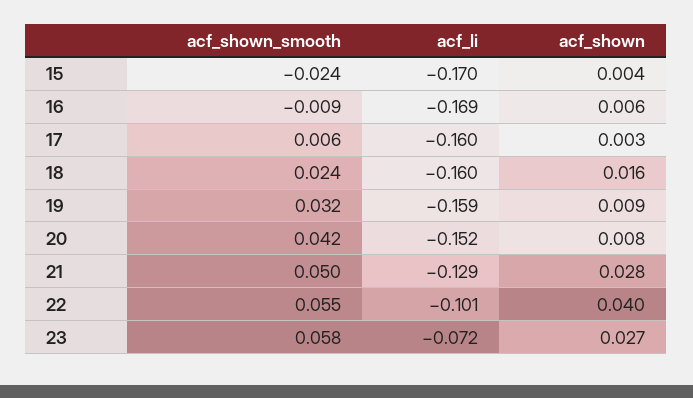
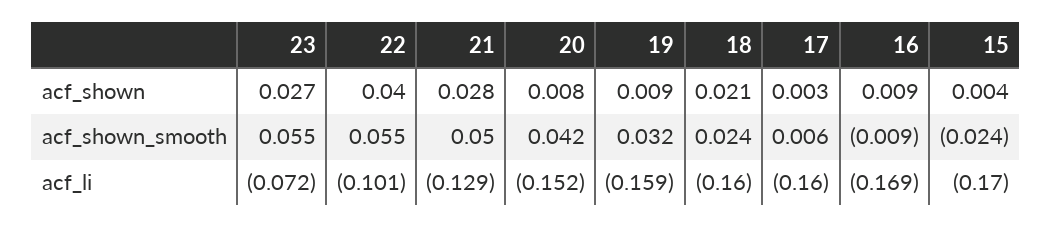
  {
    "acf_shown_smooth": {
      "15": -0.024,
      "16": -0.009,
      "17": 0.006,
      "18": 0.024,
      "19": 0.032,
      "20": 0.042,
      "21": 0.05,
      "22": 0.055,
-     "23": 0.058
+     "23": 0.055
    },
    "acf_li": {
      "15": -0.17,
      "16": -0.169,
      "17": -0.16,
      "18": -0.16,
      "19": -0.159,
      "20": -0.152,
      "21": -0.129,
      "22": -0.101,
      "23": -0.072
    },
    "acf_shown": {
      "15": 0.004,
-     "16": 0.006,
+     "16": 0.009,
      "17": 0.003,
-     "18": 0.016,
+     "18": 0.021,
      "19": 0.009,
      "20": 0.008,
      "21": 0.028,
      "22": 0.04,
      "23": 0.027
    }
  }

